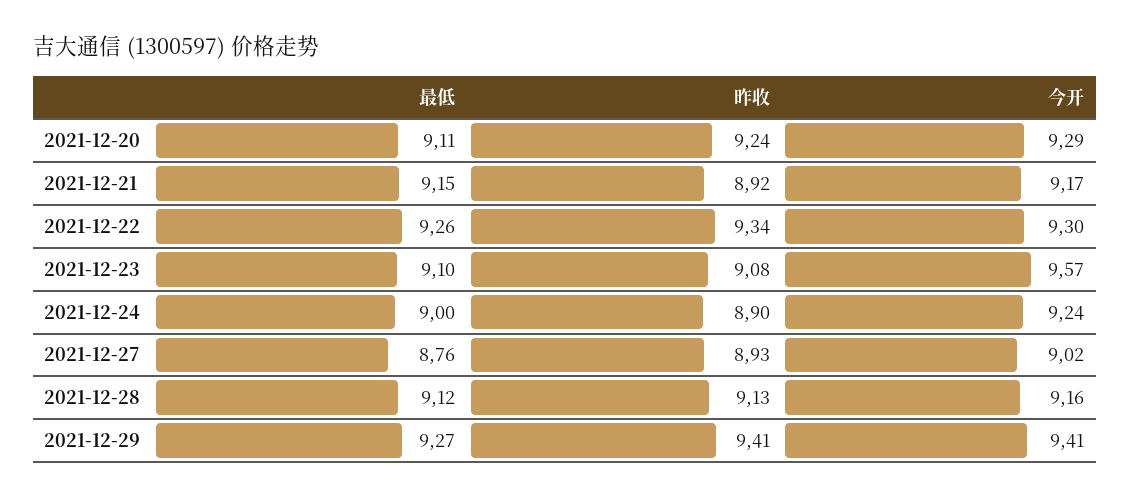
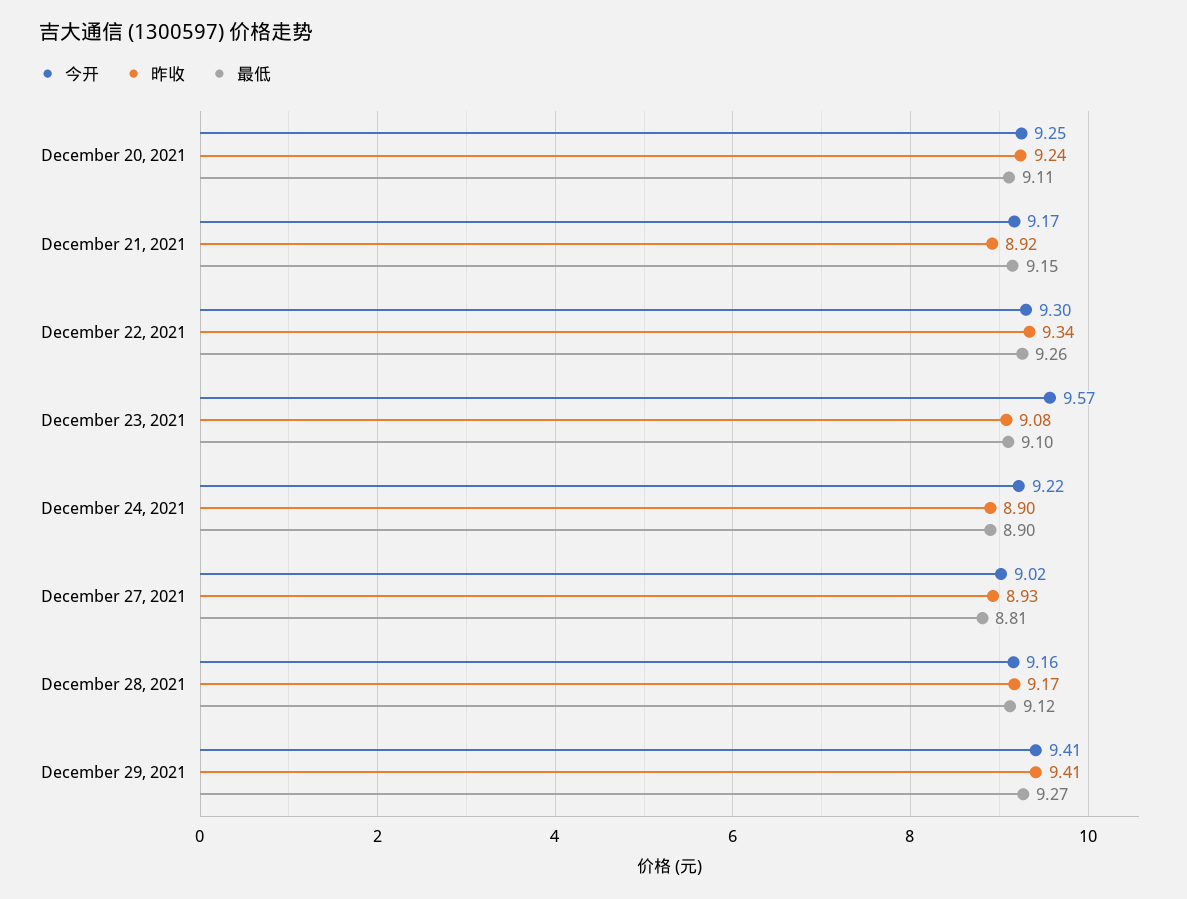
  {
    "最低": {
      "2021-12-20": 9.11,
      "2021-12-21": 9.15,
      "2021-12-22": 9.26,
      "2021-12-23": 9.1,
-     "2021-12-24": 9,
+     "2021-12-24": 8.9,
-     "2021-12-27": 8.76,
+     "2021-12-27": 8.81,
      "2021-12-28": 9.12,
      "2021-12-29": 9.27
    },
    "昨收": {
      "2021-12-20": 9.24,
      "2021-12-21": 8.92,
      "2021-12-22": 9.34,
      "2021-12-23": 9.08,
      "2021-12-24": 8.9,
      "2021-12-27": 8.93,
-     "2021-12-28": 9.13,
+     "2021-12-28": 9.17,
      "2021-12-29": 9.41
    },
    "今开": {
-     "2021-12-20": 9.29,
+     "2021-12-20": 9.25,
      "2021-12-21": 9.17,
      "2021-12-22": 9.3,
      "2021-12-23": 9.57,
-     "2021-12-24": 9.24,
+     "2021-12-24": 9.22,
      "2021-12-27": 9.02,
      "2021-12-28": 9.16,
      "2021-12-29": 9.41
    }
  }

